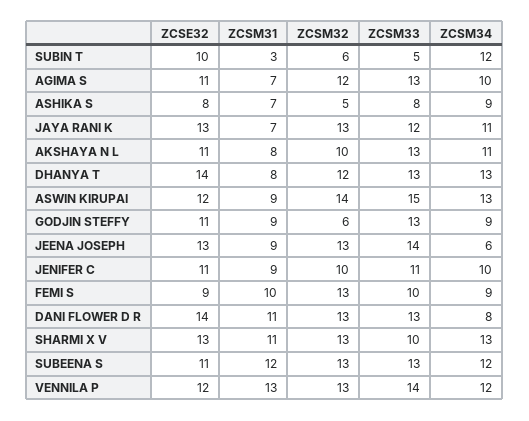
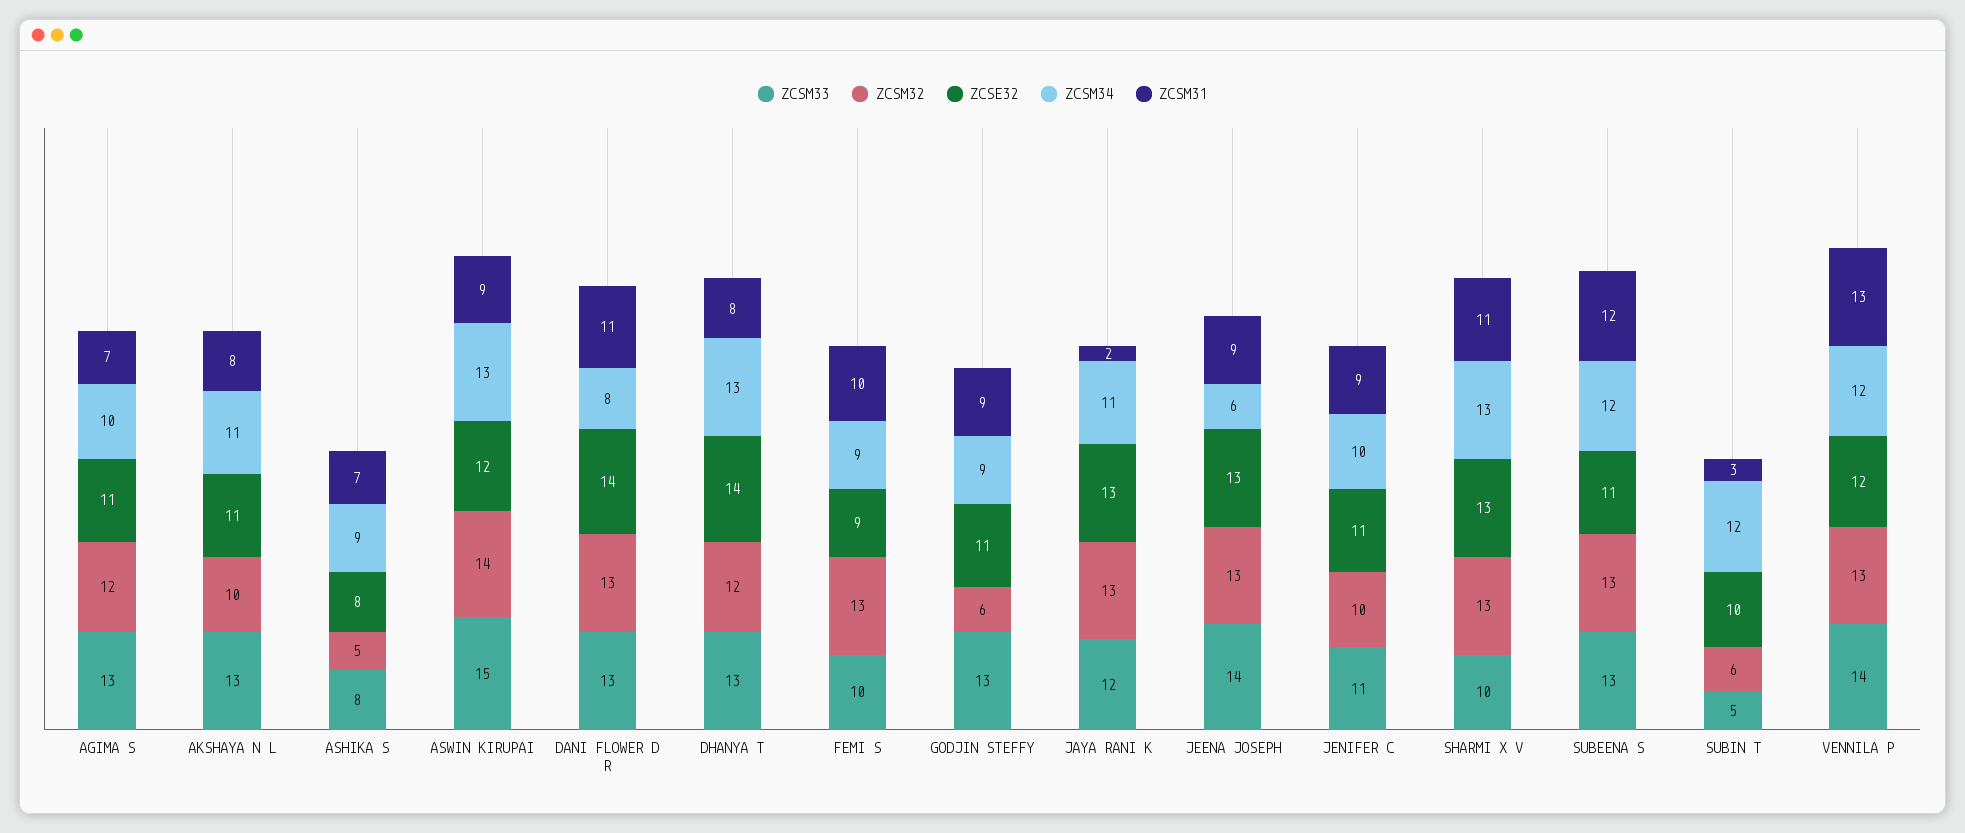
  {
    "ZCSE32": {
      "SUBIN T": 10,
      "AGIMA S": 11,
      "ASHIKA S": 8,
      "JAYA RANI K": 13,
      "AKSHAYA N L": 11,
      "DHANYA T": 14,
      "ASWIN KIRUPAI": 12,
      "GODJIN STEFFY": 11,
      "JEENA JOSEPH": 13,
      "JENIFER C": 11,
      "FEMI S": 9,
      "DANI FLOWER D R": 14,
      "SHARMI X V": 13,
      "SUBEENA S": 11,
      "VENNILA P": 12
    },
    "ZCSM31": {
      "SUBIN T": 3,
      "AGIMA S": 7,
      "ASHIKA S": 7,
-     "JAYA RANI K": 7,
+     "JAYA RANI K": 2,
      "AKSHAYA N L": 8,
      "DHANYA T": 8,
      "ASWIN KIRUPAI": 9,
      "GODJIN STEFFY": 9,
      "JEENA JOSEPH": 9,
      "JENIFER C": 9,
      "FEMI S": 10,
      "DANI FLOWER D R": 11,
      "SHARMI X V": 11,
      "SUBEENA S": 12,
      "VENNILA P": 13
    },
    "ZCSM32": {
      "SUBIN T": 6,
      "AGIMA S": 12,
      "ASHIKA S": 5,
      "JAYA RANI K": 13,
      "AKSHAYA N L": 10,
      "DHANYA T": 12,
      "ASWIN KIRUPAI": 14,
      "GODJIN STEFFY": 6,
      "JEENA JOSEPH": 13,
      "JENIFER C": 10,
      "FEMI S": 13,
      "DANI FLOWER D R": 13,
      "SHARMI X V": 13,
      "SUBEENA S": 13,
      "VENNILA P": 13
    },
    "ZCSM33": {
      "SUBIN T": 5,
      "AGIMA S": 13,
      "ASHIKA S": 8,
      "JAYA RANI K": 12,
      "AKSHAYA N L": 13,
      "DHANYA T": 13,
      "ASWIN KIRUPAI": 15,
      "GODJIN STEFFY": 13,
      "JEENA JOSEPH": 14,
      "JENIFER C": 11,
      "FEMI S": 10,
      "DANI FLOWER D R": 13,
      "SHARMI X V": 10,
      "SUBEENA S": 13,
      "VENNILA P": 14
    },
    "ZCSM34": {
      "SUBIN T": 12,
      "AGIMA S": 10,
      "ASHIKA S": 9,
      "JAYA RANI K": 11,
      "AKSHAYA N L": 11,
      "DHANYA T": 13,
      "ASWIN KIRUPAI": 13,
      "GODJIN STEFFY": 9,
      "JEENA JOSEPH": 6,
      "JENIFER C": 10,
      "FEMI S": 9,
      "DANI FLOWER D R": 8,
      "SHARMI X V": 13,
      "SUBEENA S": 12,
      "VENNILA P": 12
    }
  }

